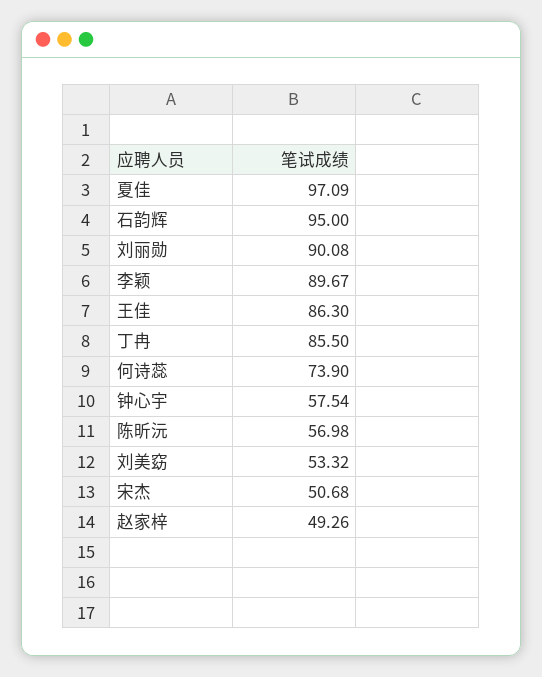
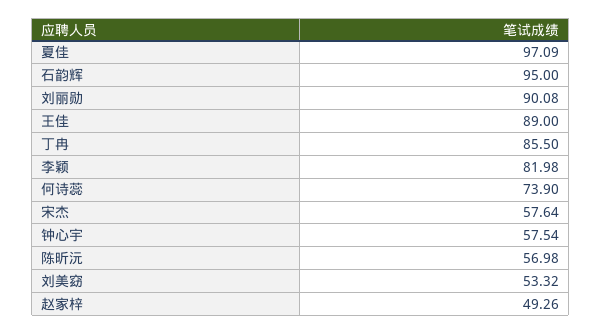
  {
    "夏佳": 97.09,
    "石韵辉": 95,
    "刘丽勋": 90.08,
-   "李颖": 89.67,
+   "李颖": 81.98,
-   "王佳": 86.3,
+   "王佳": 89,
    "丁冉": 85.5,
    "何诗蕊": 73.9,
    "钟心宇": 57.54,
    "陈昕沅": 56.98,
    "刘美窈": 53.32,
-   "宋杰": 50.68,
+   "宋杰": 57.64,
    "赵家梓": 49.26
  }

